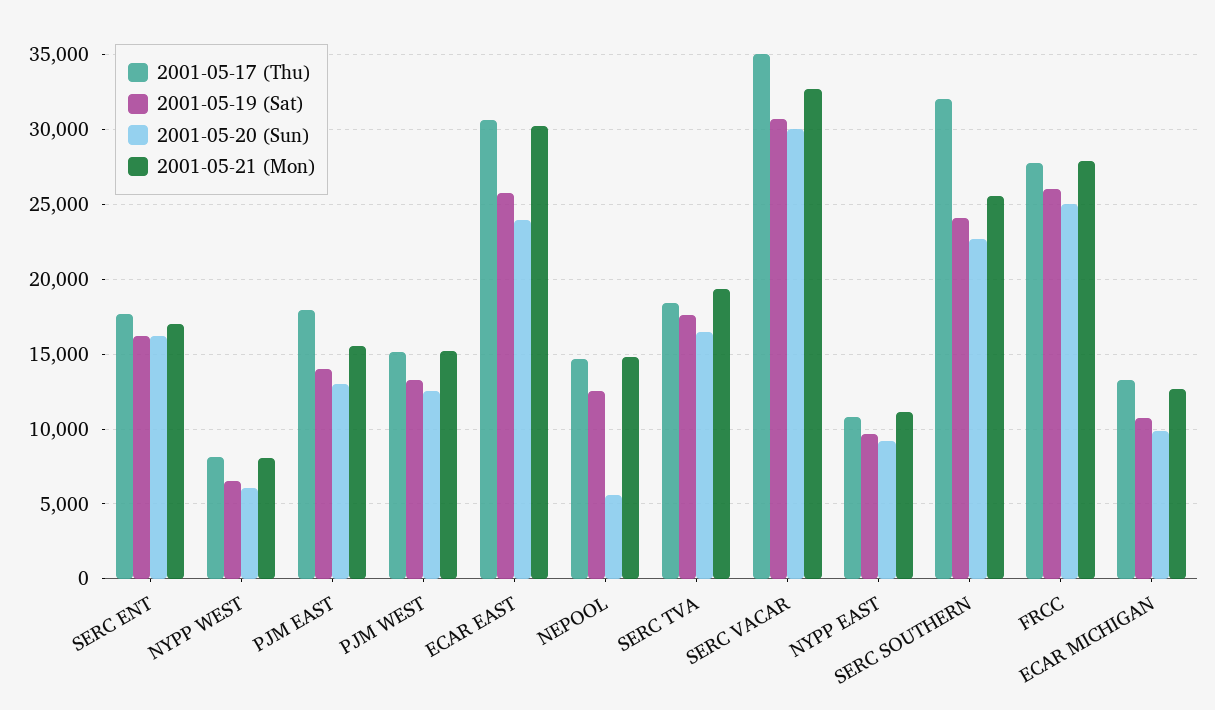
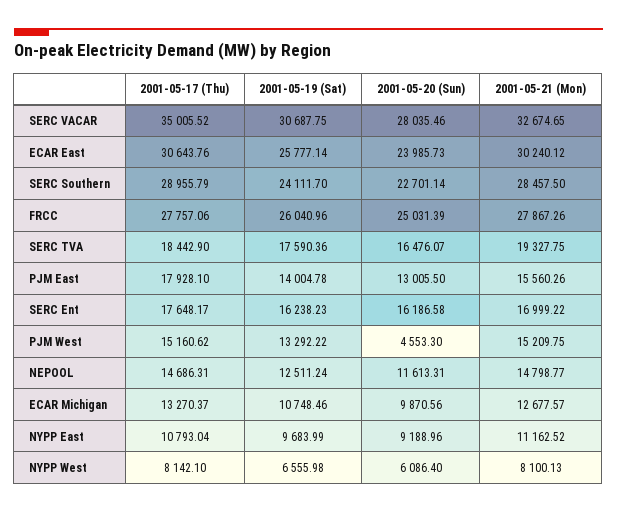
  {
    "2001-05-17 (Thu)": {
      "SERC ENT": 17648.17,
      "NYPP WEST": 8142.1,
      "PJM EAST": 17928.1,
      "PJM WEST": 15160.62,
      "ECAR EAST": 30643.76,
      "NEPOOL": 14686.31,
      "SERC TVA": 18442.9,
      "SERC VACAR": 35005.52,
      "NYPP EAST": 10793.04,
-     "SERC SOUTHERN": 32000,
+     "SERC SOUTHERN": 28955.79,
      "FRCC": 27757.06,
      "ECAR MICHIGAN": 13270.37
    },
    "2001-05-19 (Sat)": {
      "SERC ENT": 16238.23,
      "NYPP WEST": 6555.98,
      "PJM EAST": 14004.78,
      "PJM WEST": 13292.22,
      "ECAR EAST": 25777.14,
      "NEPOOL": 12511.24,
      "SERC TVA": 17590.36,
      "SERC VACAR": 30687.75,
      "NYPP EAST": 9683.99,
      "SERC SOUTHERN": 24111.7,
      "FRCC": 26040.96,
      "ECAR MICHIGAN": 10748.46
    },
    "2001-05-20 (Sun)": {
      "SERC ENT": 16186.58,
      "NYPP WEST": 6086.4,
      "PJM EAST": 13005.5,
-     "PJM WEST": 12500,
+     "PJM WEST": 4553.3,
      "ECAR EAST": 23985.73,
-     "NEPOOL": 5500,
+     "NEPOOL": 11613.31,
      "SERC TVA": 16476.07,
-     "SERC VACAR": 30000,
+     "SERC VACAR": 28035.46,
      "NYPP EAST": 9188.96,
      "SERC SOUTHERN": 22701.14,
      "FRCC": 25031.39,
      "ECAR MICHIGAN": 9870.56
    },
    "2001-05-21 (Mon)": {
      "SERC ENT": 16999.22,
      "NYPP WEST": 8100.13,
      "PJM EAST": 15560.26,
      "PJM WEST": 15209.75,
      "ECAR EAST": 30240.12,
      "NEPOOL": 14798.77,
      "SERC TVA": 19327.75,
      "SERC VACAR": 32674.65,
      "NYPP EAST": 11162.52,
-     "SERC SOUTHERN": 25500,
+     "SERC SOUTHERN": 28457.5,
      "FRCC": 27867.26,
      "ECAR MICHIGAN": 12677.57
    }
  }

